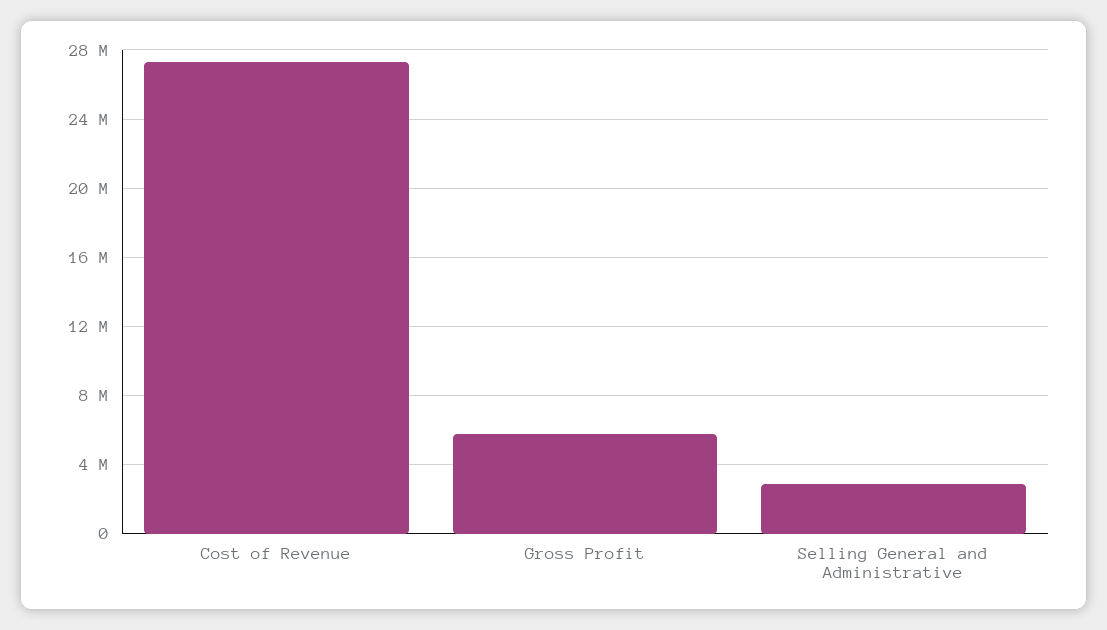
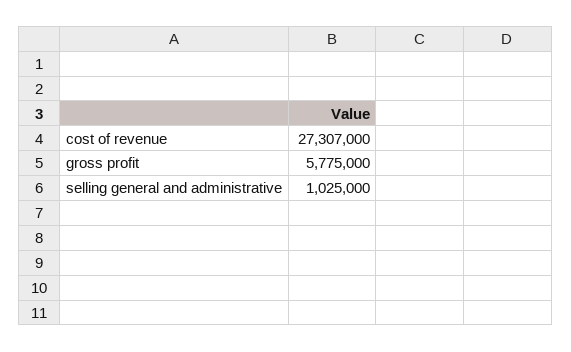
  {
    "Cost of Revenue": 27307000,
    "Gross Profit": 5775000,
-   "Selling General and Administrative": 3000000
+   "Selling General and Administrative": 1025000
  }

